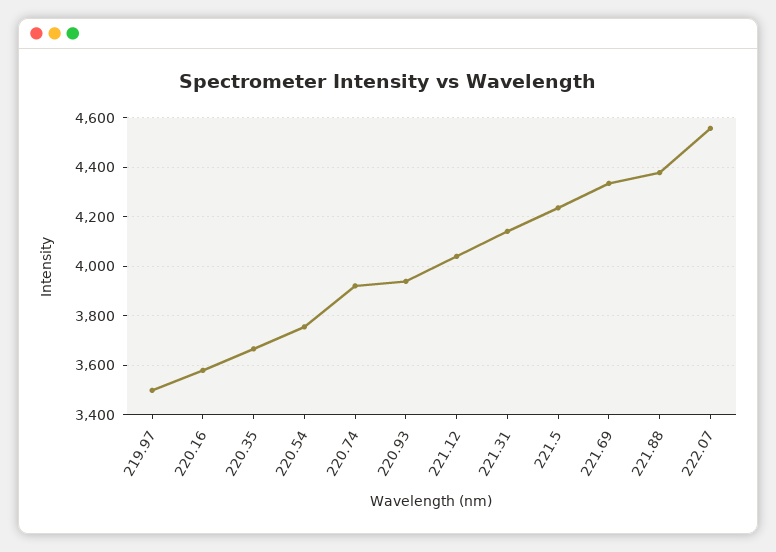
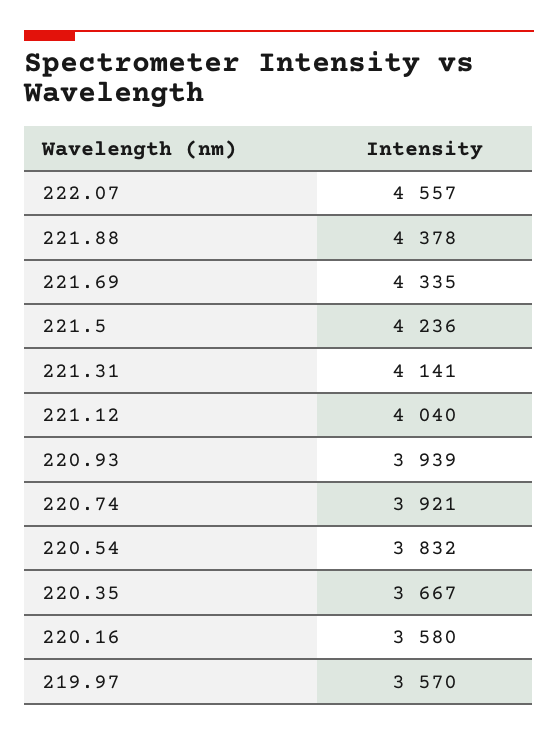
  {
-   "219.97": 3500,
+   "219.97": 3570,
    "220.16": 3580,
    "220.35": 3667,
-   "220.54": 3750,
+   "220.54": 3832,
    "220.74": 3921,
    "220.93": 3939,
    "221.12": 4040,
    "221.31": 4141,
    "221.5": 4236,
    "221.69": 4335,
    "221.88": 4378,
    "222.07": 4557
  }

